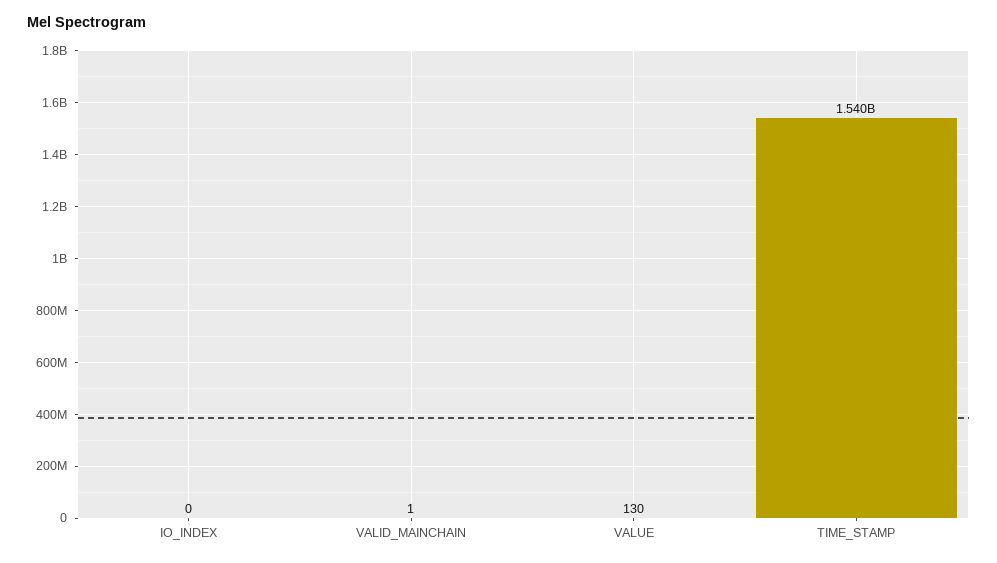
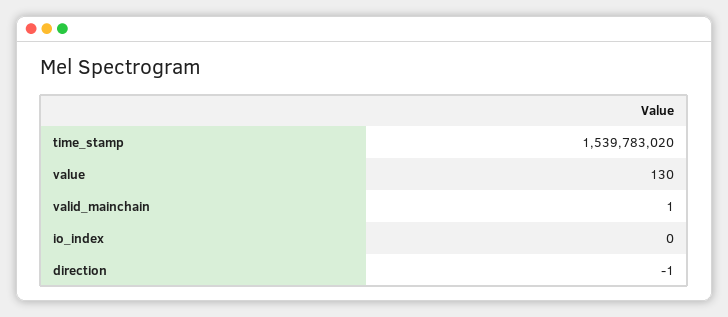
  {
    "IO_INDEX": 0,
    "VALID_MAINCHAIN": 1,
    "VALUE": 130,
-   "TIME_STAMP": 1539783020
+   "TIME_STAMP": 1539783020,
+   "direction": -1
  }

